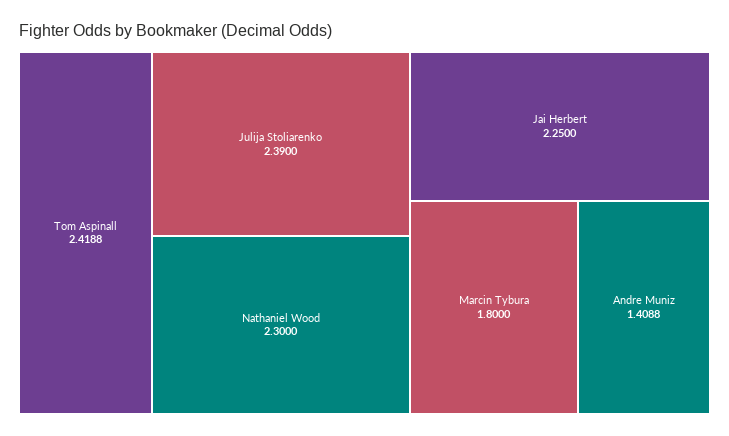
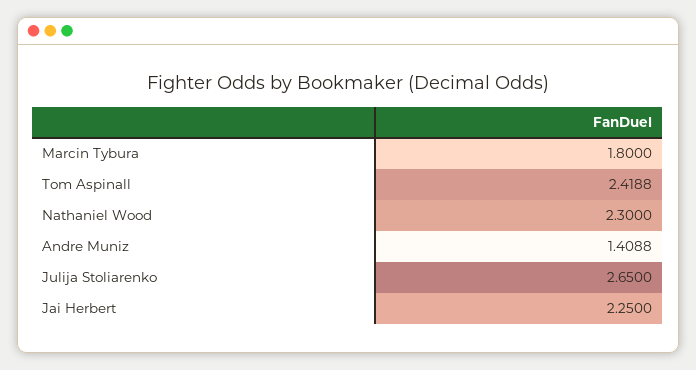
  {
    "Tom Aspinall": 2.4188,
-   "Julija Stoliarenko": 2.39,
+   "Julija Stoliarenko": 2.65,
    "Nathaniel Wood": 2.3,
    "Jai Herbert": 2.25,
    "Marcin Tybura": 1.8,
    "Andre Muniz": 1.4088
  }

